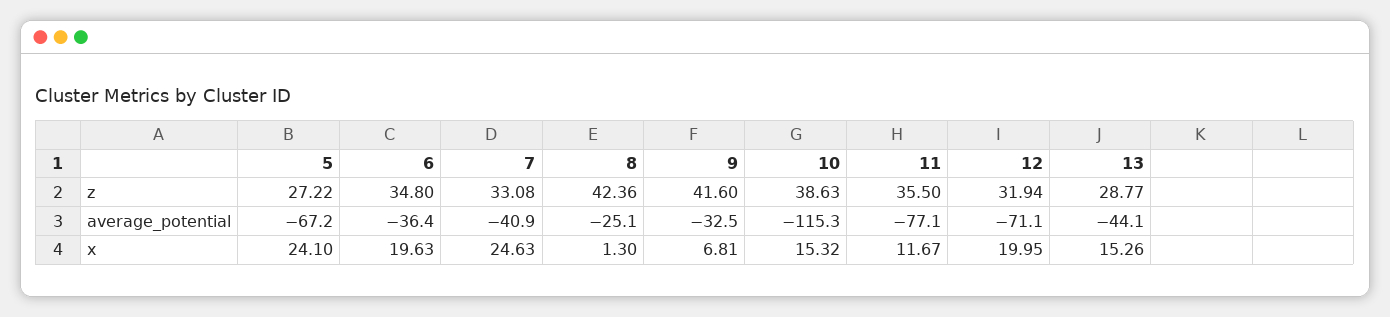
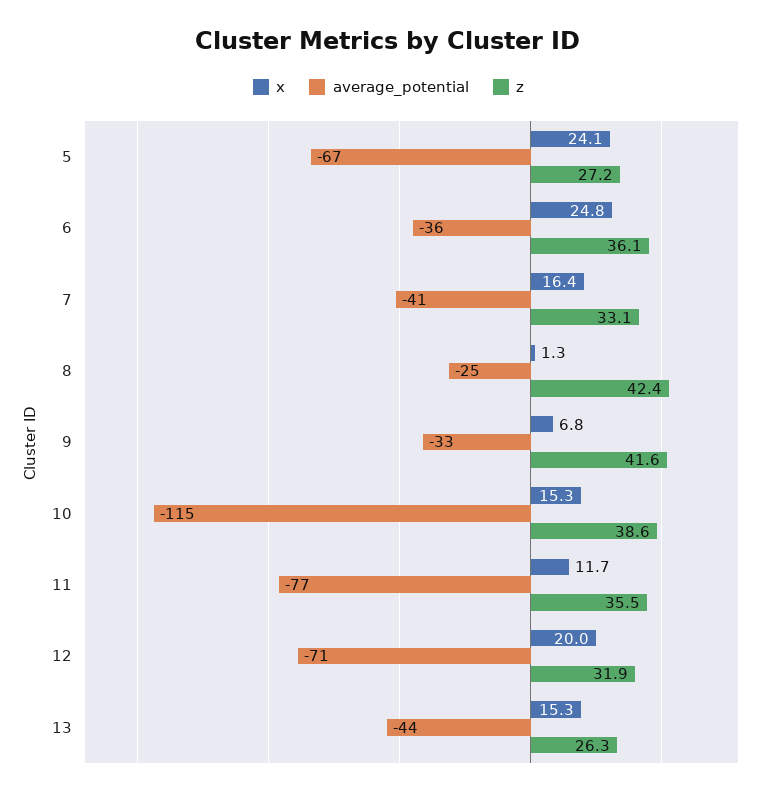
  {
    "z": {
      "5": 27.22,
-     "6": 34.8,
+     "6": 36.1,
      "7": 33.08,
      "8": 42.36,
      "9": 41.6,
      "10": 38.63,
      "11": 35.5,
      "12": 31.94,
-     "13": 28.77
+     "13": 26.3
    },
    "average_potential": {
      "5": -67.2,
      "6": -36.4,
      "7": -40.9,
      "8": -25.1,
      "9": -32.5,
      "10": -115.3,
      "11": -77.1,
      "12": -71.1,
      "13": -44.1
    },
    "x": {
      "5": 24.1,
-     "6": 19.63,
+     "6": 24.8,
-     "7": 24.63,
+     "7": 16.4,
      "8": 1.3,
      "9": 6.81,
      "10": 15.32,
      "11": 11.67,
      "12": 19.95,
      "13": 15.26
    }
  }

